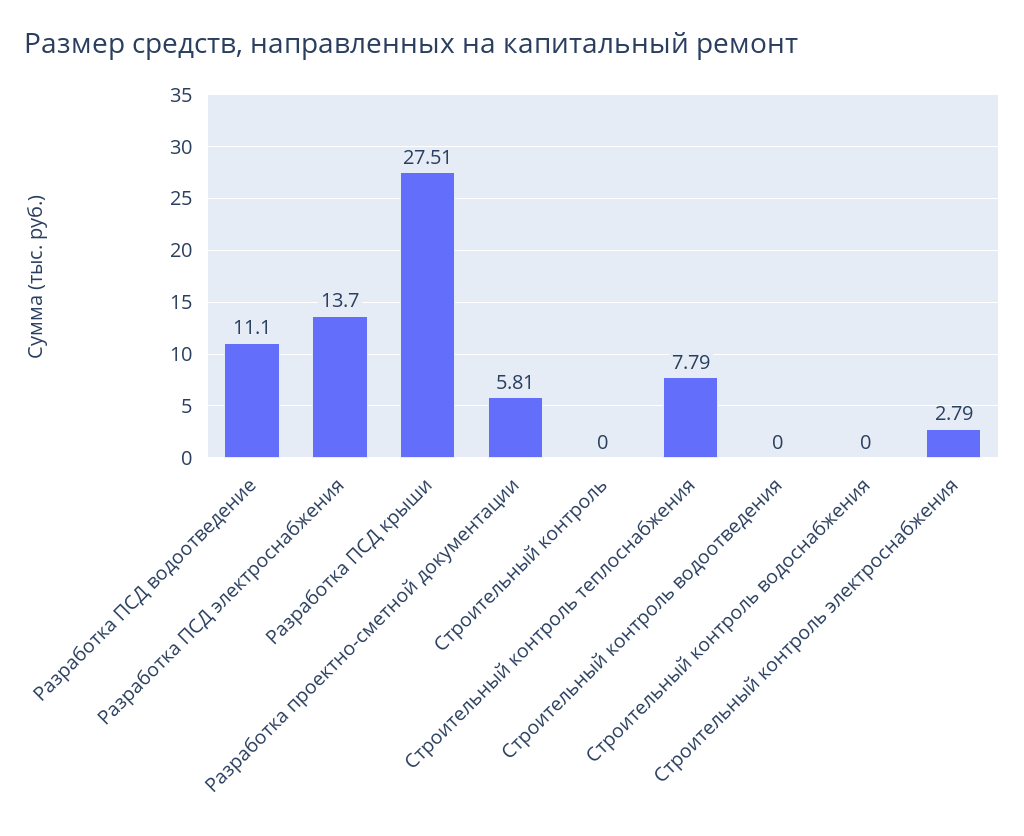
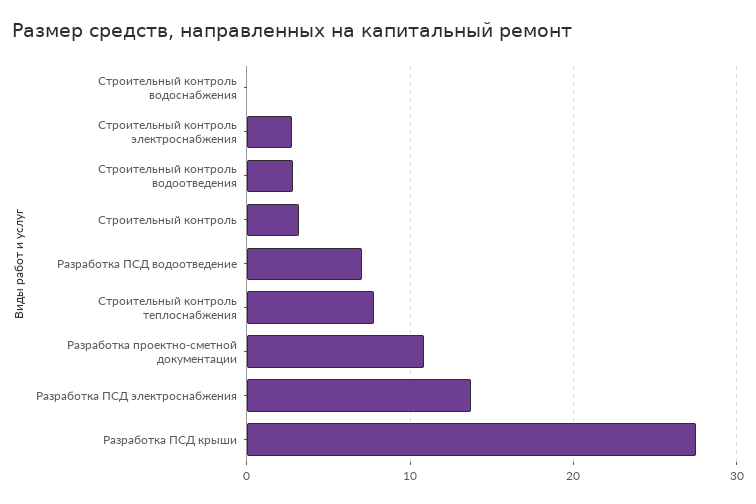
  {
-   "Разработка ПСД водоотведение": 11.1,
+   "Разработка ПСД водоотведение": 7,
    "Разработка ПСД электроснабжения": 13.7,
    "Разработка ПСД крыши": 27.51,
-   "Разработка проектно-сметной документации": 5.81,
+   "Разработка проектно-сметной документации": 11,
-   "Строительный контроль": 0,
+   "Строительный контроль": 3,
    "Строительный контроль теплоснабжения": 7.79,
-   "Строительный контроль водоотведения": 0,
+   "Строительный контроль водоотведения": 3,
    "Строительный контроль водоснабжения": 0,
    "Строительный контроль электроснабжения": 2.79
  }

